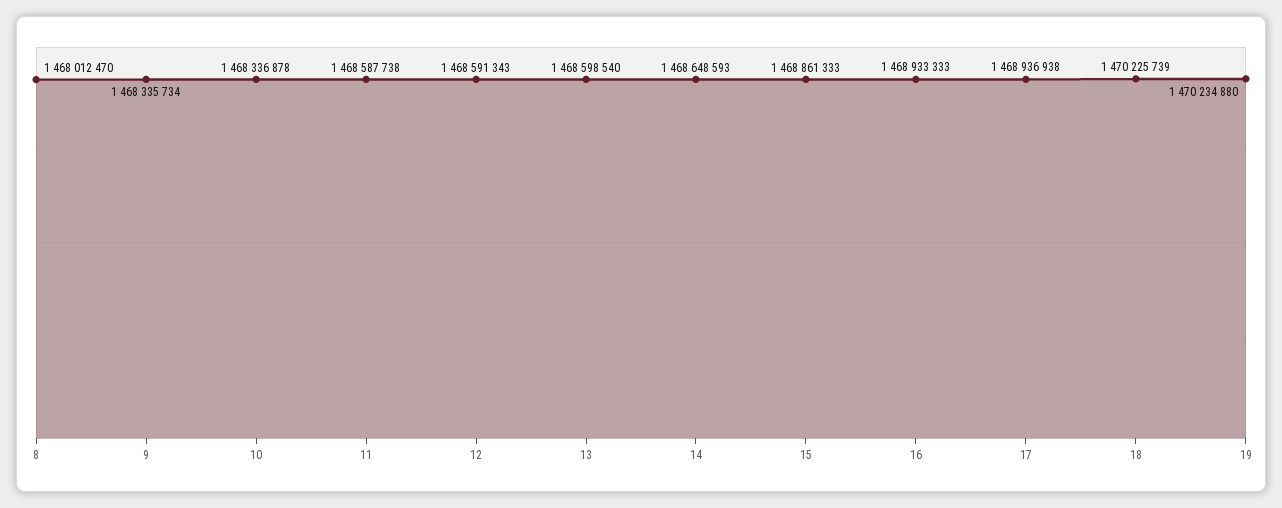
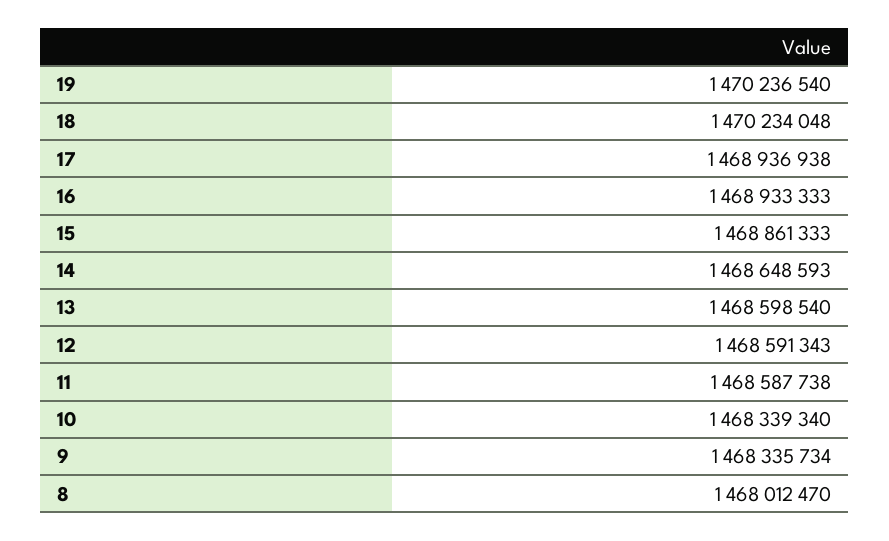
  {
    "8": 1468012470,
    "9": 1468335734,
-   "10": 1468336878,
+   "10": 1468339340,
    "11": 1468587738,
    "12": 1468591343,
    "13": 1468598540,
    "14": 1468648593,
    "15": 1468861333,
    "16": 1468933333,
    "17": 1468936938,
-   "18": 1470225739,
+   "18": 1470234048,
-   "19": 1470234880
+   "19": 1470236540
  }

